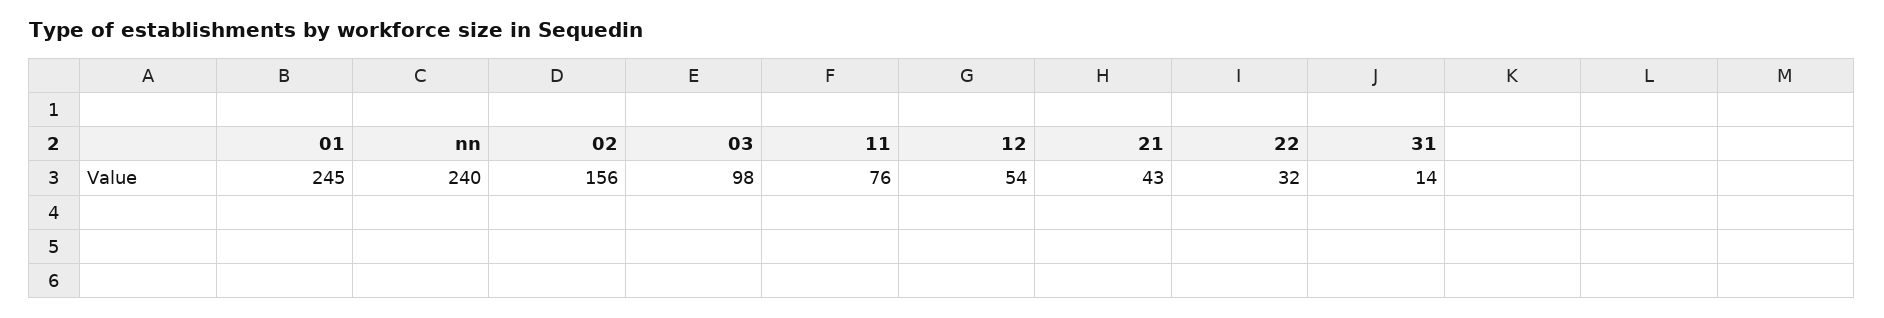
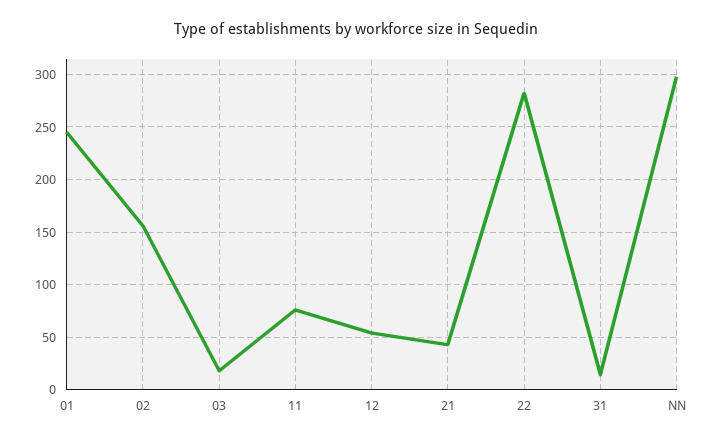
  {
    "01": 245,
-   "nn": 240,
+   "nn": 300,
    "02": 156,
-   "03": 98,
+   "03": 20,
    "11": 76,
    "12": 54,
    "21": 43,
-   "22": 32,
+   "22": 280,
    "31": 14
  }

